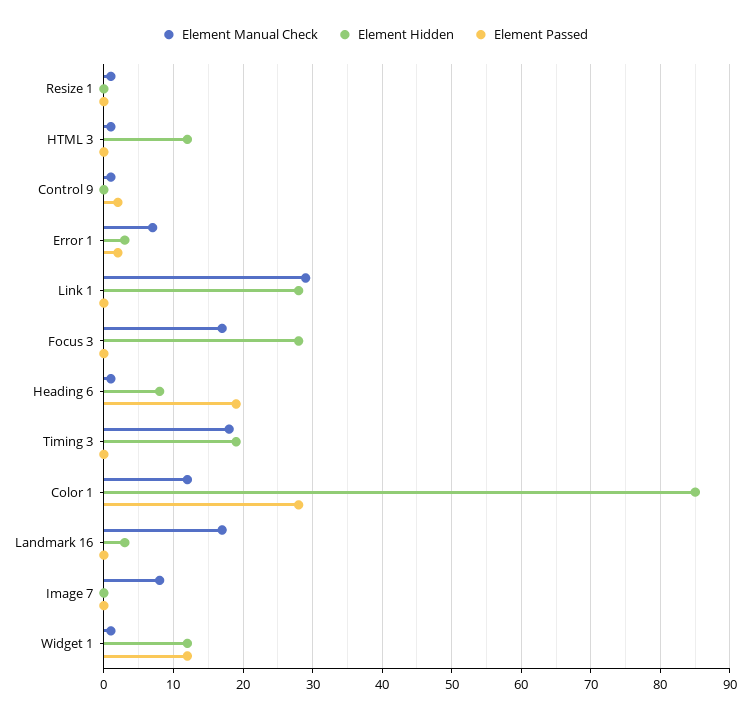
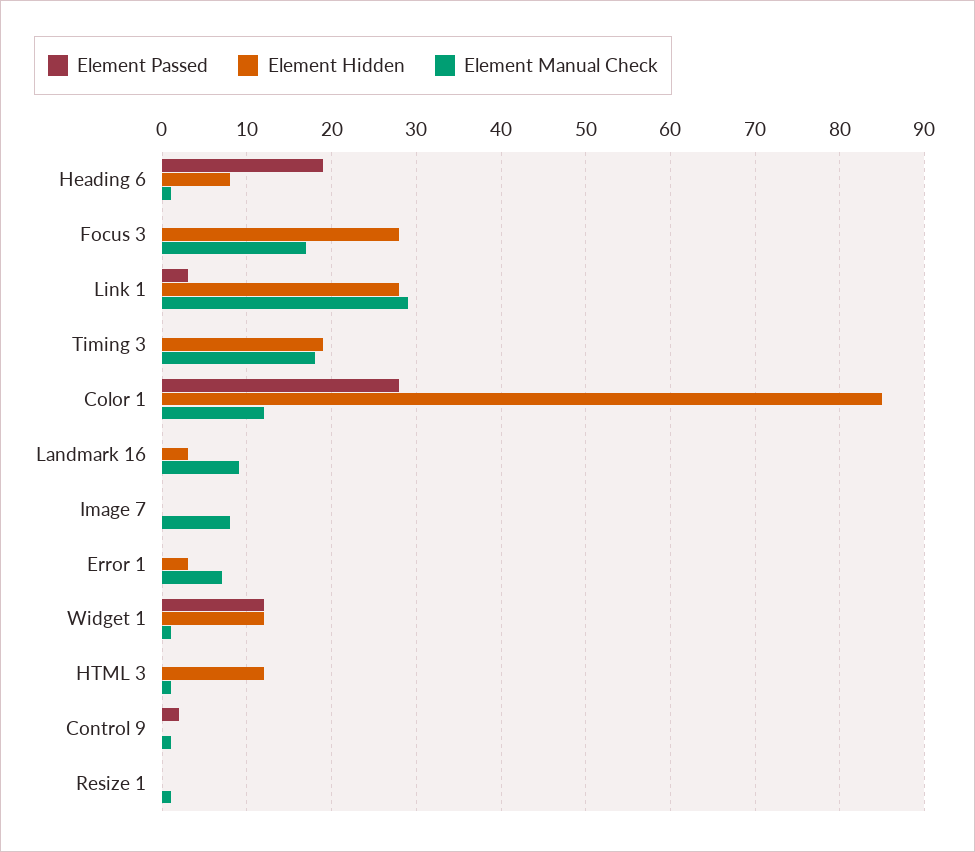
  {
    "Element Manual Check": {
      "Resize 1": 1,
      "HTML 3": 1,
      "Control 9": 1,
      "Error 1": 7,
      "Link 1": 29,
      "Focus 3": 17,
      "Heading 6": 1,
      "Timing 3": 18,
      "Color 1": 12,
-     "Landmark 16": 17,
+     "Landmark 16": 9,
      "Image 7": 8,
      "Widget 1": 1
    },
    "Element Hidden": {
      "Resize 1": 0,
      "HTML 3": 12,
      "Control 9": 0,
      "Error 1": 3,
      "Link 1": 28,
      "Focus 3": 28,
      "Heading 6": 8,
      "Timing 3": 19,
      "Color 1": 85,
      "Landmark 16": 3,
      "Image 7": 0,
      "Widget 1": 12
    },
    "Element Passed": {
      "Resize 1": 0,
      "HTML 3": 0,
      "Control 9": 2,
-     "Error 1": 2,
+     "Error 1": 0,
-     "Link 1": 0,
+     "Link 1": 3,
      "Focus 3": 0,
      "Heading 6": 19,
      "Timing 3": 0,
      "Color 1": 28,
      "Landmark 16": 0,
      "Image 7": 0,
      "Widget 1": 12
    }
  }

